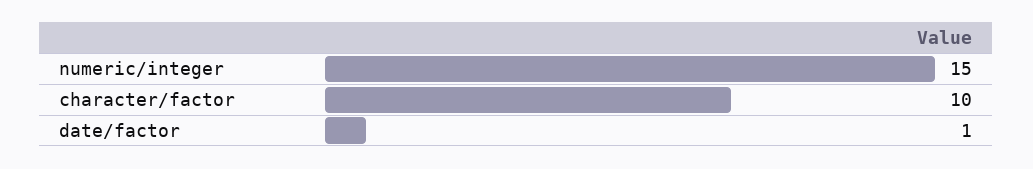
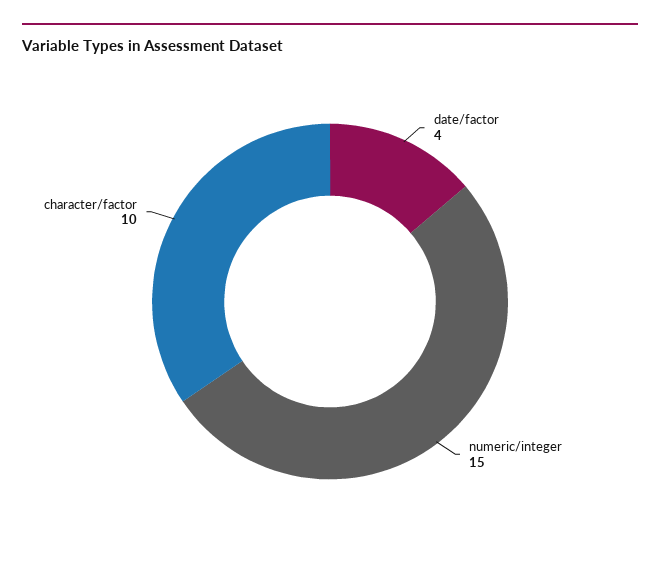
  {
    "numeric/integer": 15,
    "character/factor": 10,
-   "date/factor": 1
+   "date/factor": 4
  }

